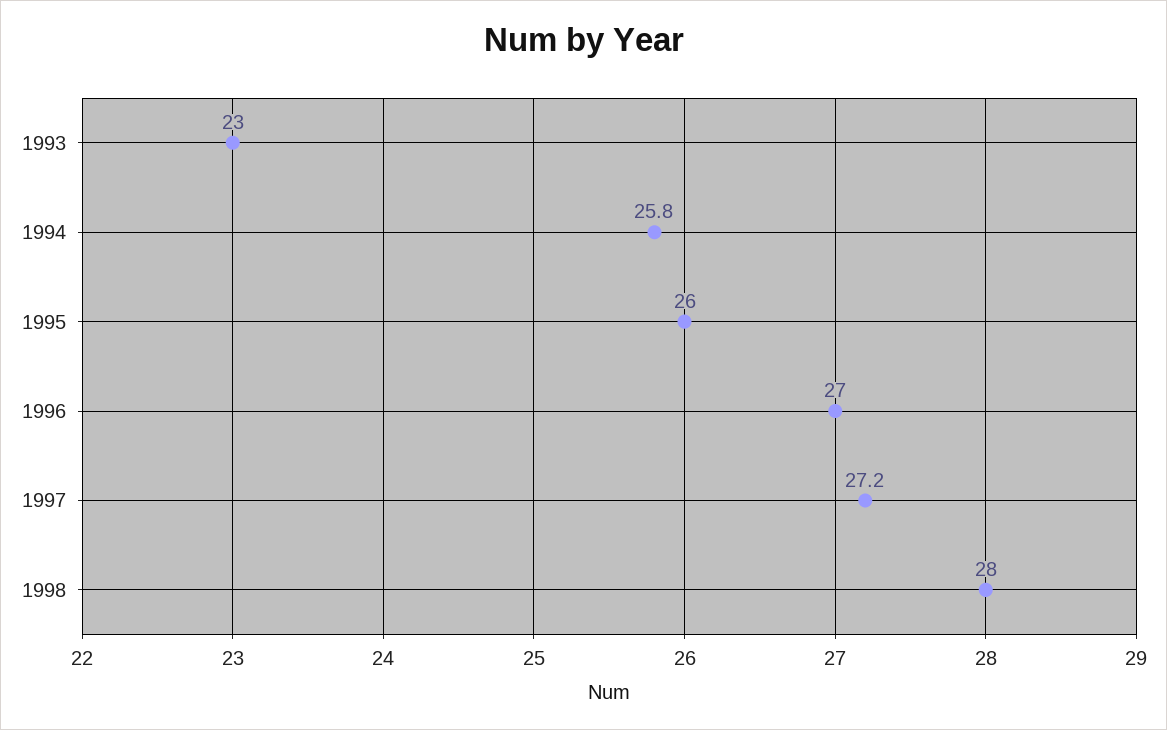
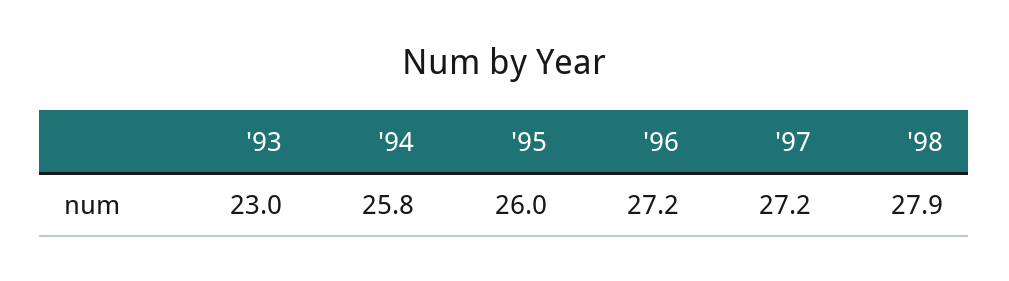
  {
    "1993": 23,
    "1994": 25.8,
    "1995": 26,
-   "1996": 27,
+   "1996": 27.2,
    "1997": 27.2,
-   "1998": 28
+   "1998": 27.9
  }

